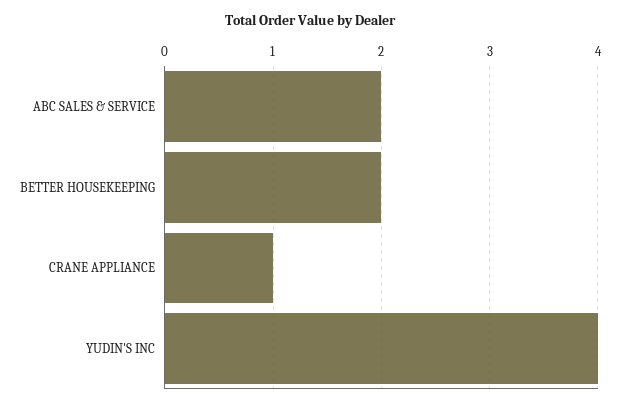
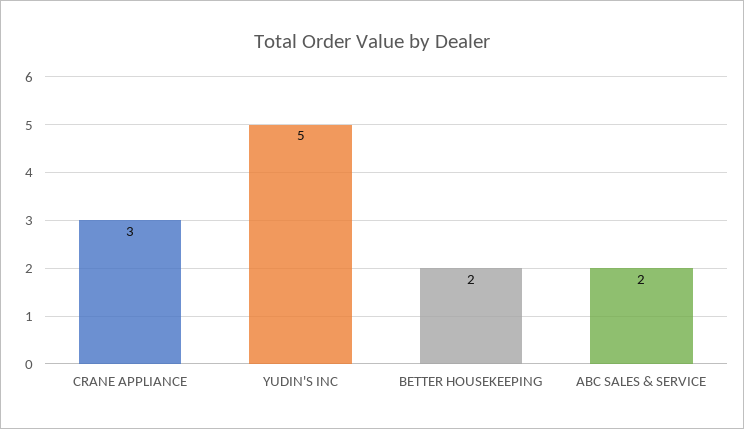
  {
    "ABC SALES & SERVICE": 2,
    "BETTER HOUSEKEEPING": 2,
-   "CRANE APPLIANCE": 1,
+   "CRANE APPLIANCE": 3,
-   "YUDIN'S INC": 4
+   "YUDIN'S INC": 5
  }

